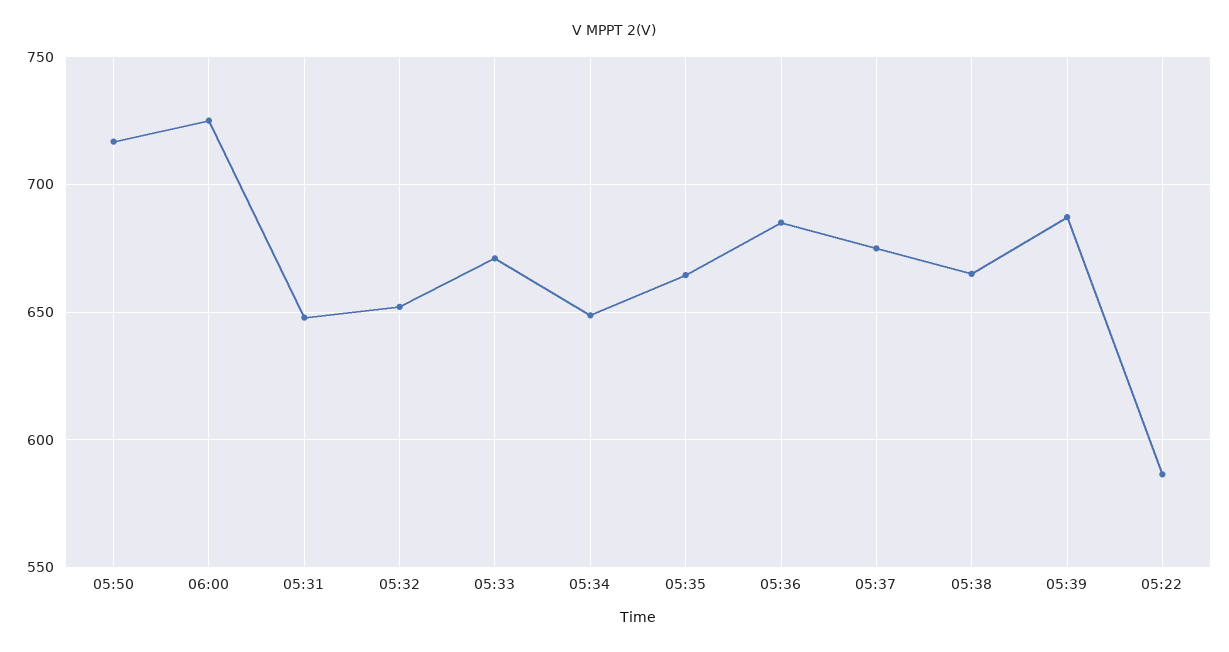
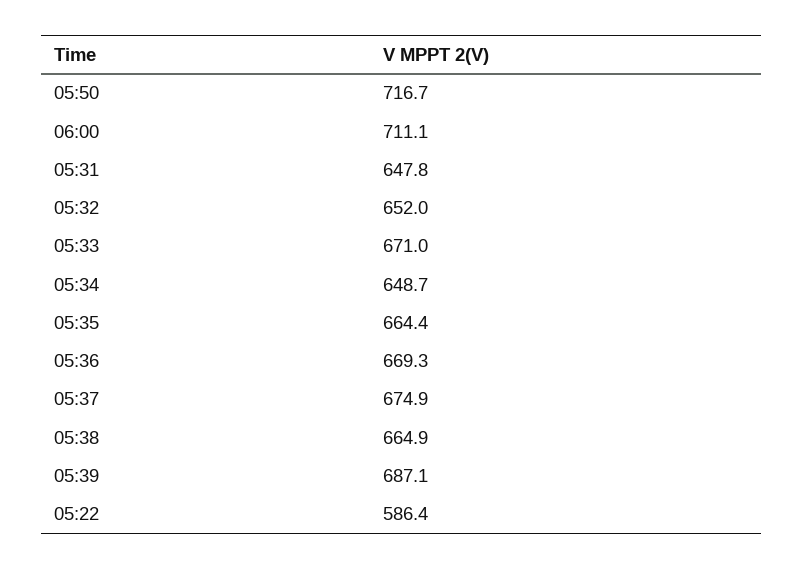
  {
    "05:50": 716.7,
-   "06:00": 725,
+   "06:00": 711.1,
    "05:31": 647.8,
    "05:32": 652,
    "05:33": 671,
    "05:34": 648.7,
    "05:35": 664.4,
-   "05:36": 685,
+   "05:36": 669.3,
    "05:37": 674.9,
    "05:38": 664.9,
    "05:39": 687.1,
    "05:22": 586.4
  }

